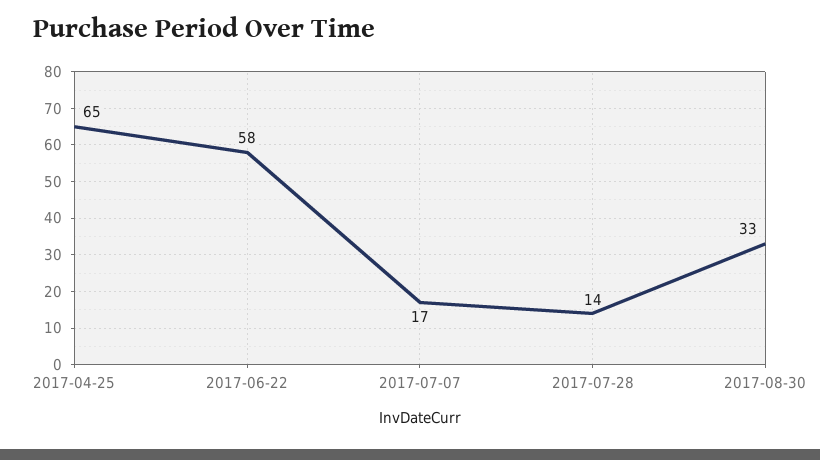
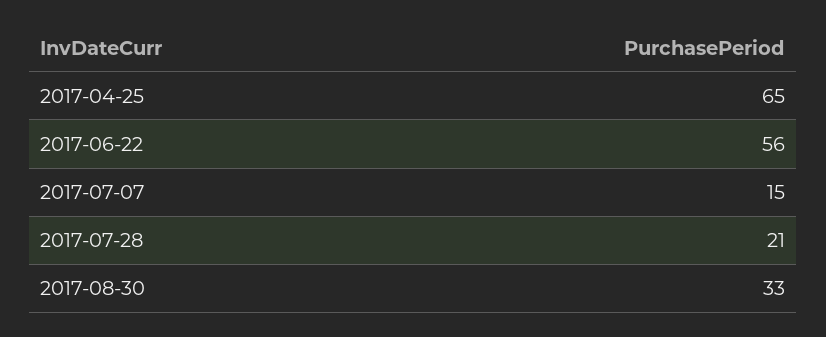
  {
    "2017-04-25": 65,
-   "2017-06-22": 58,
+   "2017-06-22": 56,
-   "2017-07-07": 17,
+   "2017-07-07": 15,
-   "2017-07-28": 14,
+   "2017-07-28": 21,
    "2017-08-30": 33
  }

